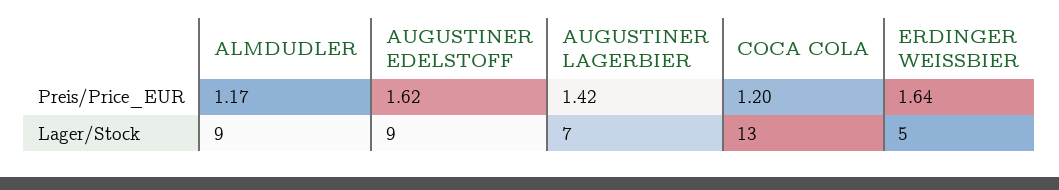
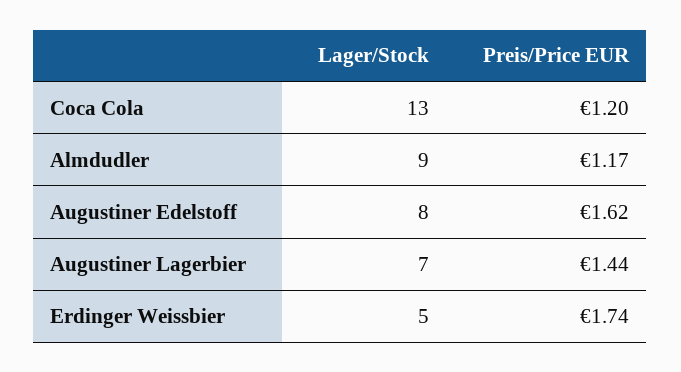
  {
    "ALMDUDLER": {
      "Preis/Price_EUR": 1.17,
      "Lager/Stock": 9
    },
    "AUGUSTINER EDELSTOFF": {
      "Preis/Price_EUR": 1.62,
-     "Lager/Stock": 9
+     "Lager/Stock": 8
    },
    "AUGUSTINER LAGERBIER": {
-     "Preis/Price_EUR": 1.42,
+     "Preis/Price_EUR": 1.44,
      "Lager/Stock": 7
    },
    "COCA COLA": {
      "Preis/Price_EUR": 1.2,
      "Lager/Stock": 13
    },
    "ERDINGER WEISSBIER": {
-     "Preis/Price_EUR": 1.64,
+     "Preis/Price_EUR": 1.74,
      "Lager/Stock": 5
    }
  }

